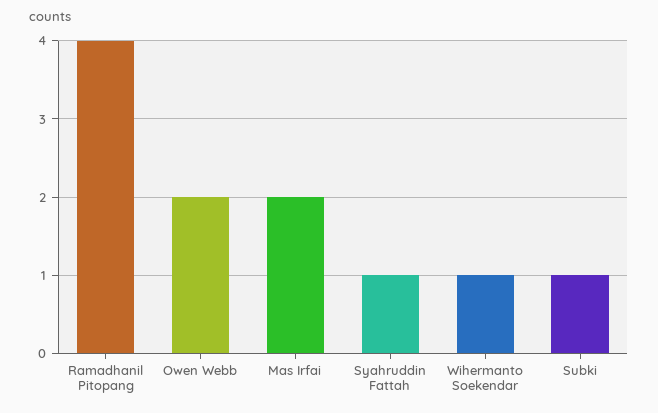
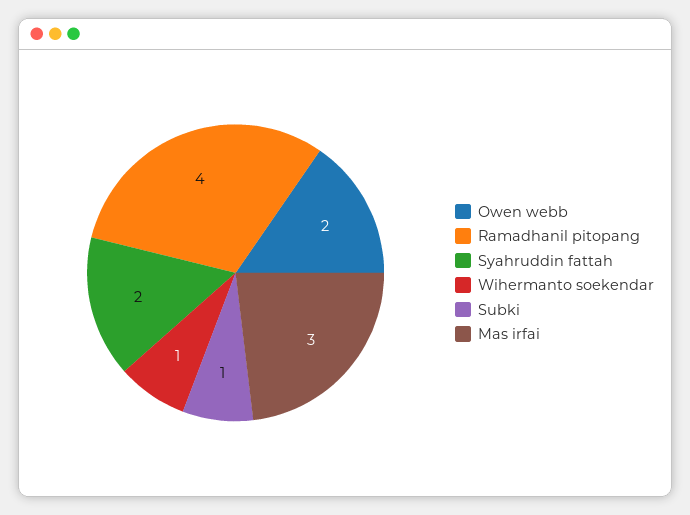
  {
    "Ramadhanil Pitopang": 4,
    "Owen Webb": 2,
-   "Mas Irfai": 2,
+   "Mas Irfai": 3,
-   "Syahruddin Fattah": 1,
+   "Syahruddin Fattah": 2,
    "Wihermanto Soekendar": 1,
    "Subki": 1
  }

